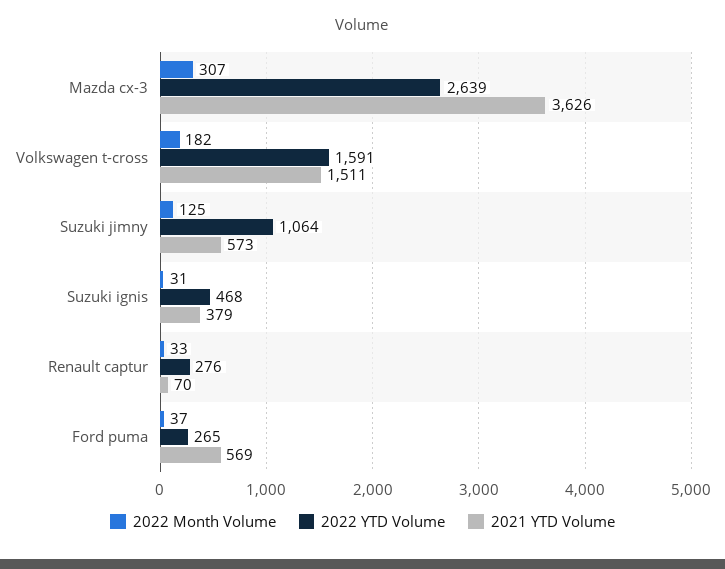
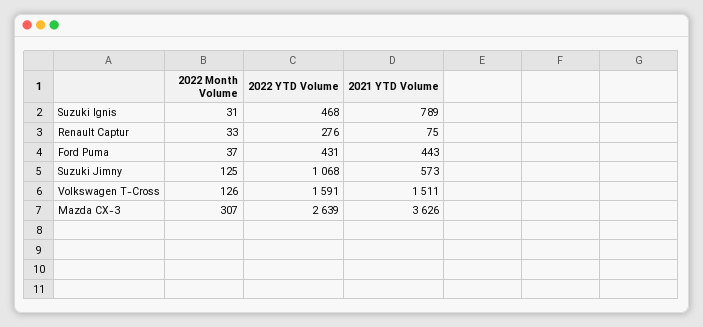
  {
    "2022 Month Volume": {
      "Mazda cx-3": 307,
-     "Volkswagen t-cross": 182,
+     "Volkswagen t-cross": 126,
      "Suzuki jimny": 125,
      "Suzuki ignis": 31,
      "Renault captur": 33,
      "Ford puma": 37
    },
    "2022 YTD Volume": {
      "Mazda cx-3": 2639,
      "Volkswagen t-cross": 1591,
-     "Suzuki jimny": 1064,
+     "Suzuki jimny": 1068,
      "Suzuki ignis": 468,
      "Renault captur": 276,
-     "Ford puma": 265
+     "Ford puma": 431
    },
    "2021 YTD Volume": {
      "Mazda cx-3": 3626,
      "Volkswagen t-cross": 1511,
      "Suzuki jimny": 573,
-     "Suzuki ignis": 379,
+     "Suzuki ignis": 789,
-     "Renault captur": 70,
+     "Renault captur": 75,
-     "Ford puma": 569
+     "Ford puma": 443
    }
  }

